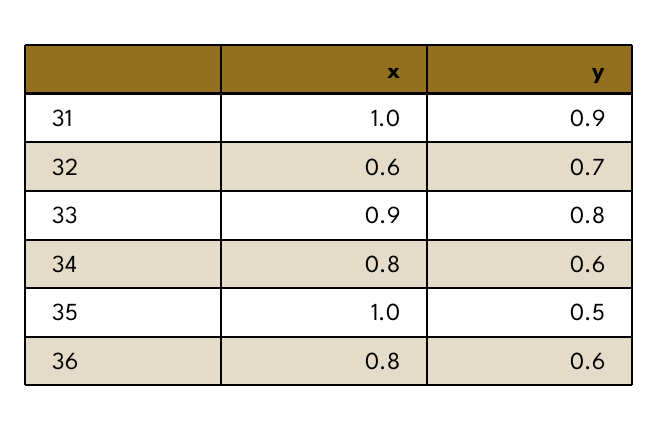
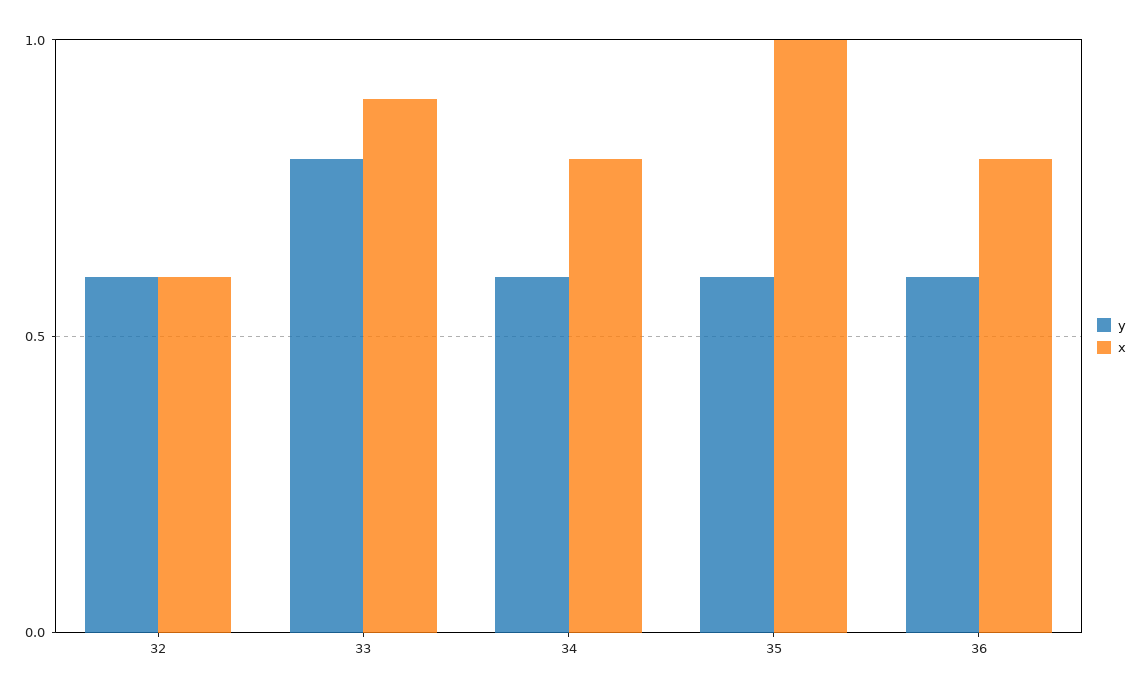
  {
    "x": {
-     "31": 1,
      "32": 0.6,
      "33": 0.9,
      "34": 0.8,
      "35": 1,
      "36": 0.8
    },
    "y": {
-     "31": 0.9,
-     "32": 0.7,
+     "32": 0.6,
      "33": 0.8,
      "34": 0.6,
-     "35": 0.5,
+     "35": 0.6,
      "36": 0.6
    }
  }

